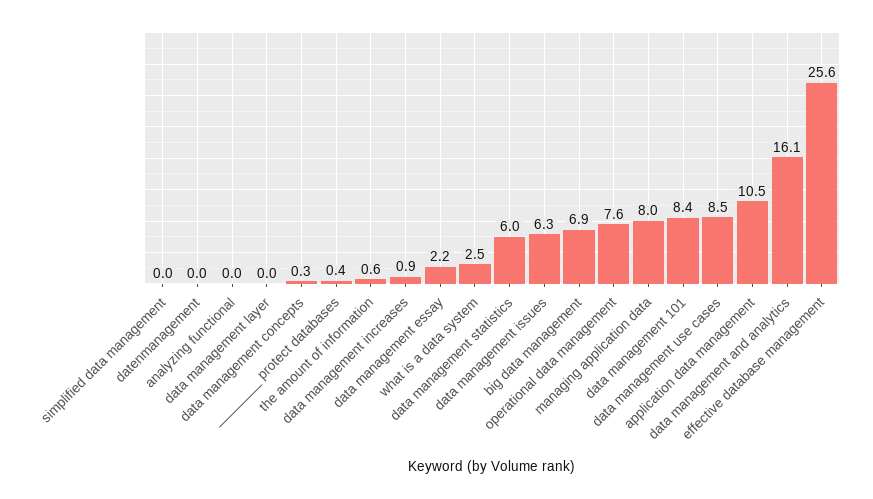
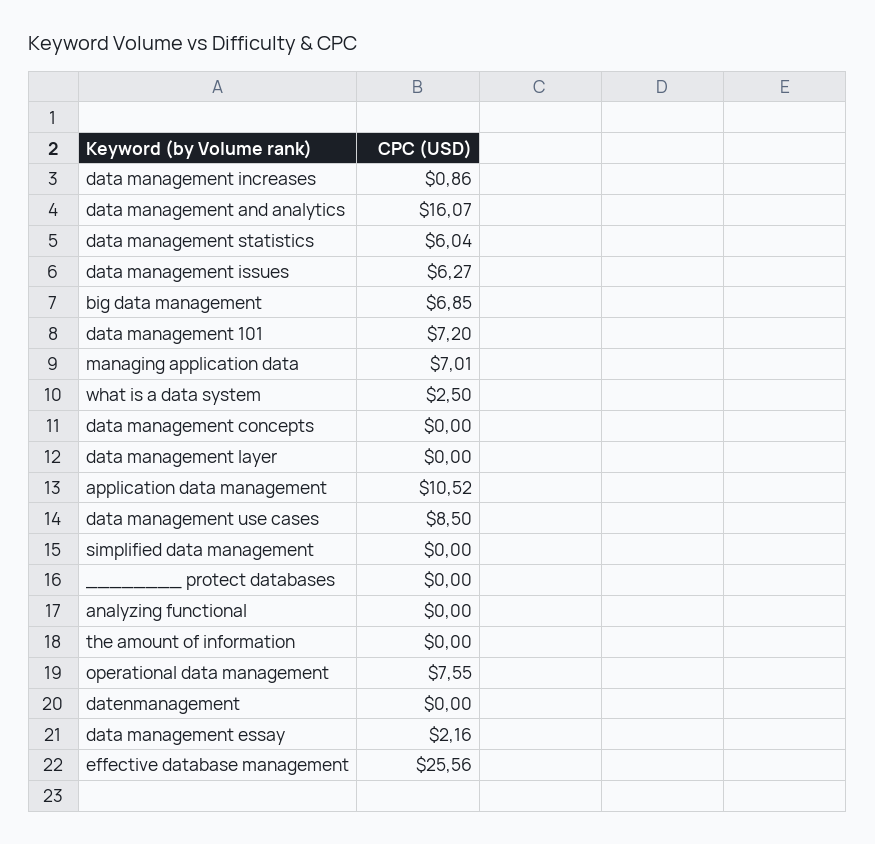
  {
    "simplified data management": 0,
    "datenmanagement": 0,
    "analyzing functional": 0,
    "data management layer": 0,
-   "data management concepts": 0.3,
+   "data management concepts": 0,
-   "________ protect databases": 0.4,
+   "________ protect databases": 0,
-   "the amount of information": 0.6,
+   "the amount of information": 0,
    "data management increases": 0.86,
    "data management essay": 2.16,
    "what is a data system": 2.5,
    "data management statistics": 6.04,
    "data management issues": 6.27,
    "big data management": 6.85,
    "operational data management": 7.55,
-   "managing application data": 8,
+   "managing application data": 7.01,
-   "data management 101": 8.4,
+   "data management 101": 7.2,
    "data management use cases": 8.5,
    "application data management": 10.52,
    "data management and analytics": 16.07,
    "effective database management": 25.56
  }

